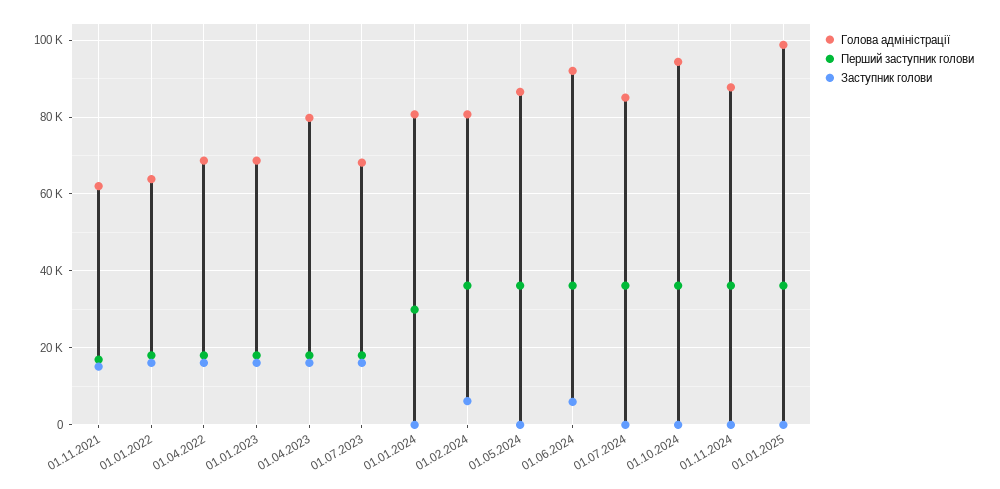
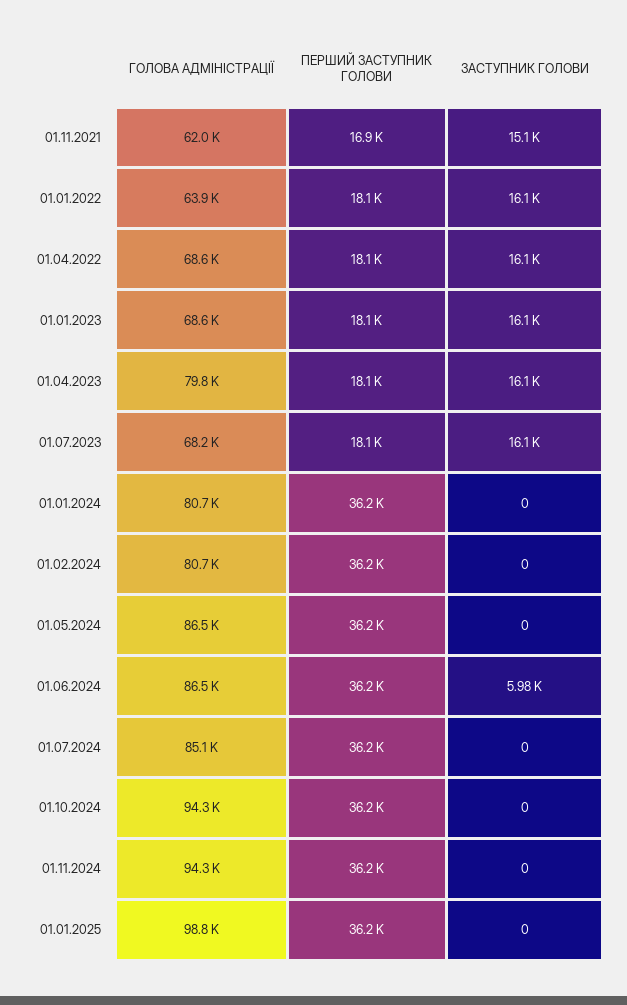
  {
    "Голова адміністрації": {
      "01.11.2021": 62000,
      "01.01.2022": 63900,
      "01.04.2022": 68600,
      "01.01.2023": 68600,
      "01.04.2023": 79800,
      "01.07.2023": 68200,
      "01.01.2024": 80700,
      "01.02.2024": 80700,
      "01.05.2024": 86500,
-     "01.06.2024": 92000,
+     "01.06.2024": 86500,
      "01.07.2024": 85100,
      "01.10.2024": 94300,
-     "01.11.2024": 88000,
+     "01.11.2024": 94300,
      "01.01.2025": 98800
    },
    "Перший заступник голови": {
      "01.11.2021": 16900,
      "01.01.2022": 18100,
      "01.04.2022": 18100,
      "01.01.2023": 18100,
      "01.04.2023": 18100,
      "01.07.2023": 18100,
-     "01.01.2024": 30000,
+     "01.01.2024": 36200,
      "01.02.2024": 36200,
      "01.05.2024": 36200,
      "01.06.2024": 36200,
      "01.07.2024": 36200,
      "01.10.2024": 36200,
      "01.11.2024": 36200,
      "01.01.2025": 36200
    },
    "Заступник голови": {
      "01.11.2021": 15100,
      "01.01.2022": 16100,
      "01.04.2022": 16100,
      "01.01.2023": 16100,
      "01.04.2023": 16100,
      "01.07.2023": 16100,
      "01.01.2024": 0,
-     "01.02.2024": 6000,
+     "01.02.2024": 0,
      "01.05.2024": 0,
      "01.06.2024": 5980,
      "01.07.2024": 0,
      "01.10.2024": 0,
      "01.11.2024": 0,
      "01.01.2025": 0
    }
  }

